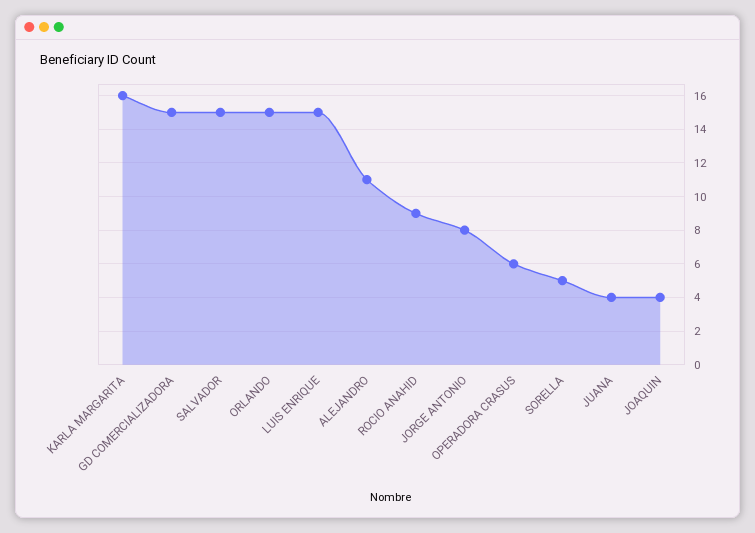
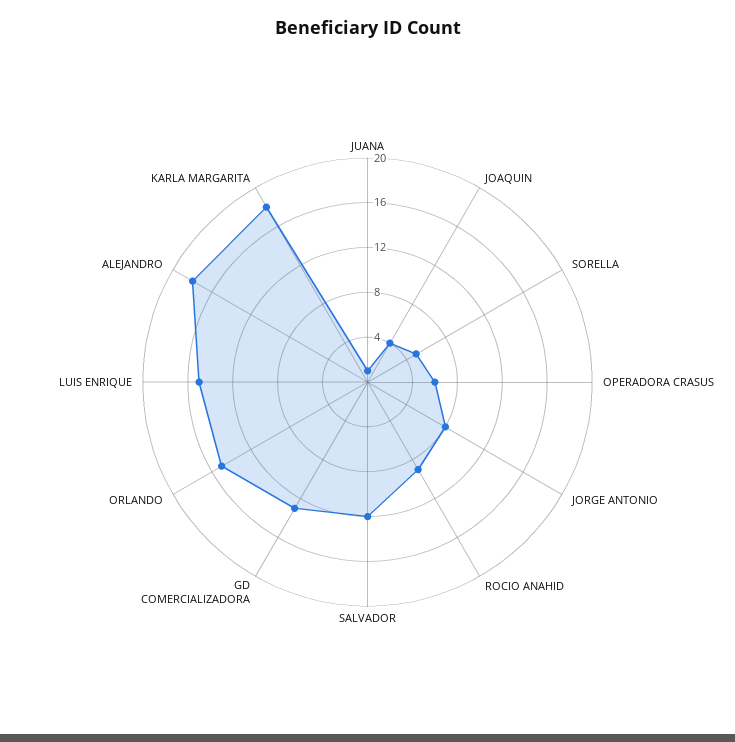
  {
-   "KARLA MARGARITA": 16,
+   "KARLA MARGARITA": 18,
-   "GD COMERCIALIZADORA": 15,
+   "GD COMERCIALIZADORA": 13,
-   "SALVADOR": 15,
+   "SALVADOR": 12,
    "ORLANDO": 15,
    "LUIS ENRIQUE": 15,
-   "ALEJANDRO": 11,
+   "ALEJANDRO": 18,
    "ROCIO ANAHID": 9,
    "JORGE ANTONIO": 8,
    "OPERADORA CRASUS": 6,
    "SORELLA": 5,
-   "JUANA": 4,
+   "JUANA": 1,
    "JOAQUIN": 4
  }

